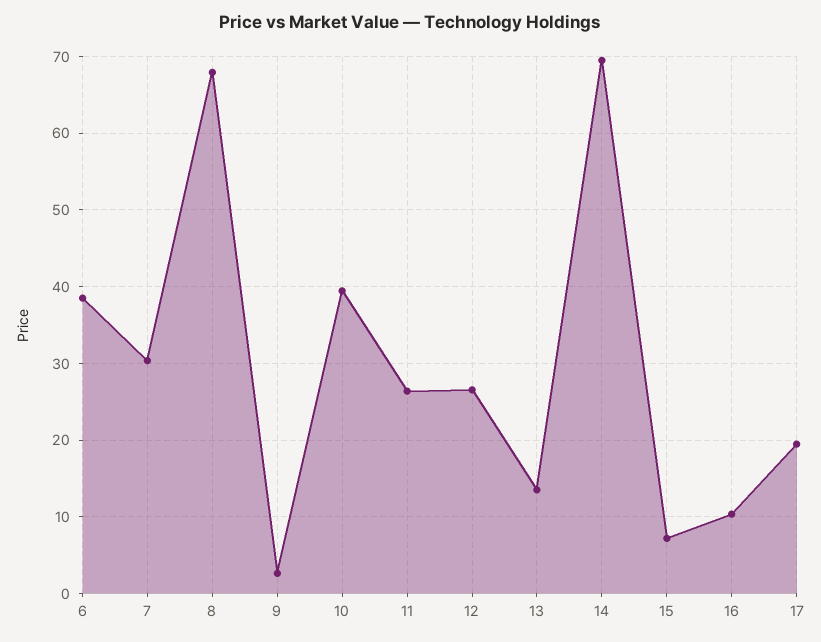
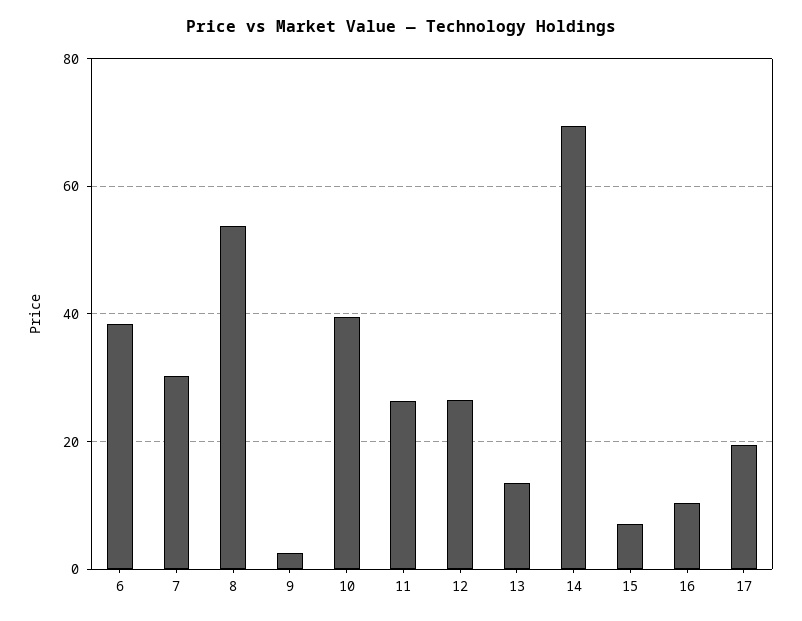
  {
    "6": 39,
    "7": 30,
-   "8": 68,
+   "8": 54,
    "9": 3,
    "10": 39,
    "11": 26,
    "12": 27,
    "13": 14,
    "14": 70,
    "15": 7,
    "16": 10,
    "17": 19
  }

